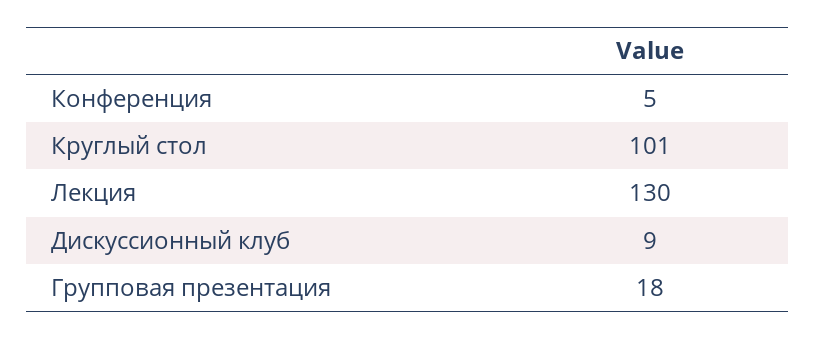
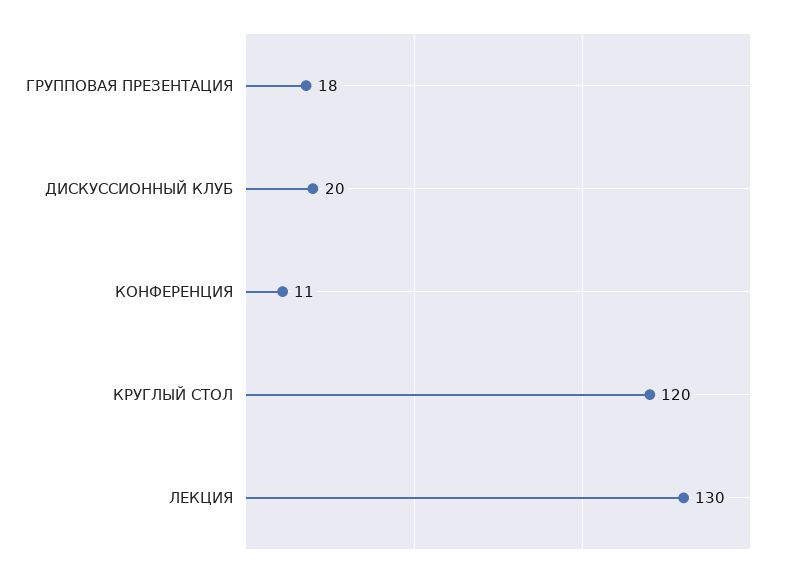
  {
-   "Конференция": 5,
+   "Конференция": 11,
-   "Круглый стол": 101,
+   "Круглый стол": 120,
    "Лекция": 130,
-   "Дискуссионный клуб": 9,
+   "Дискуссионный клуб": 20,
    "Групповая презентация": 18
  }

